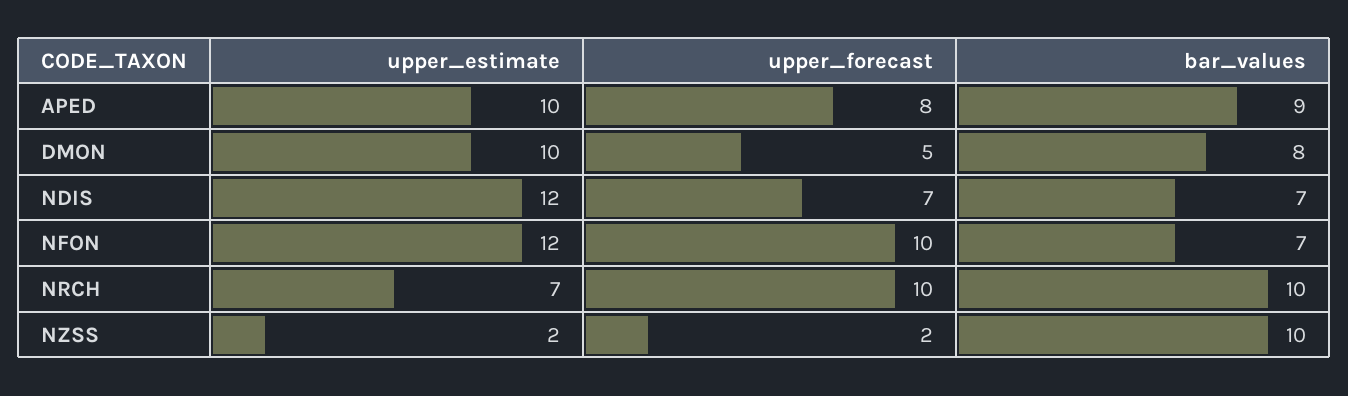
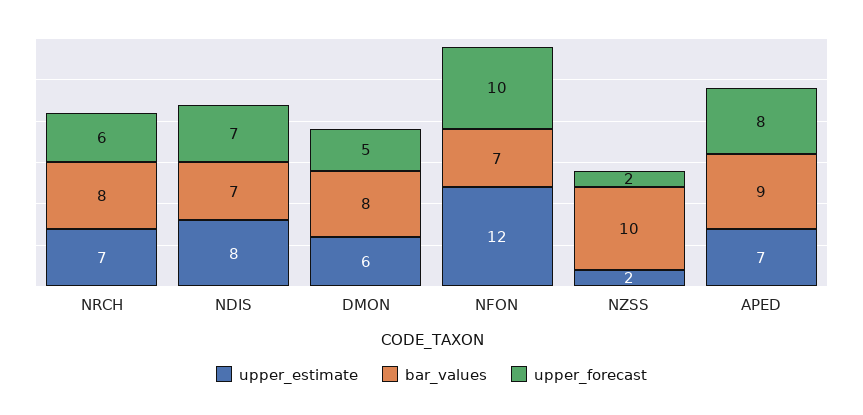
  {
    "upper_estimate": {
-     "APED": 10,
+     "APED": 7,
-     "DMON": 10,
+     "DMON": 6,
-     "NDIS": 12,
+     "NDIS": 8,
      "NFON": 12,
      "NRCH": 7,
      "NZSS": 2
    },
    "upper_forecast": {
      "APED": 8,
      "DMON": 5,
      "NDIS": 7,
      "NFON": 10,
-     "NRCH": 10,
+     "NRCH": 6,
      "NZSS": 2
    },
    "bar_values": {
      "APED": 9,
      "DMON": 8,
      "NDIS": 7,
      "NFON": 7,
-     "NRCH": 10,
+     "NRCH": 8,
      "NZSS": 10
    }
  }

